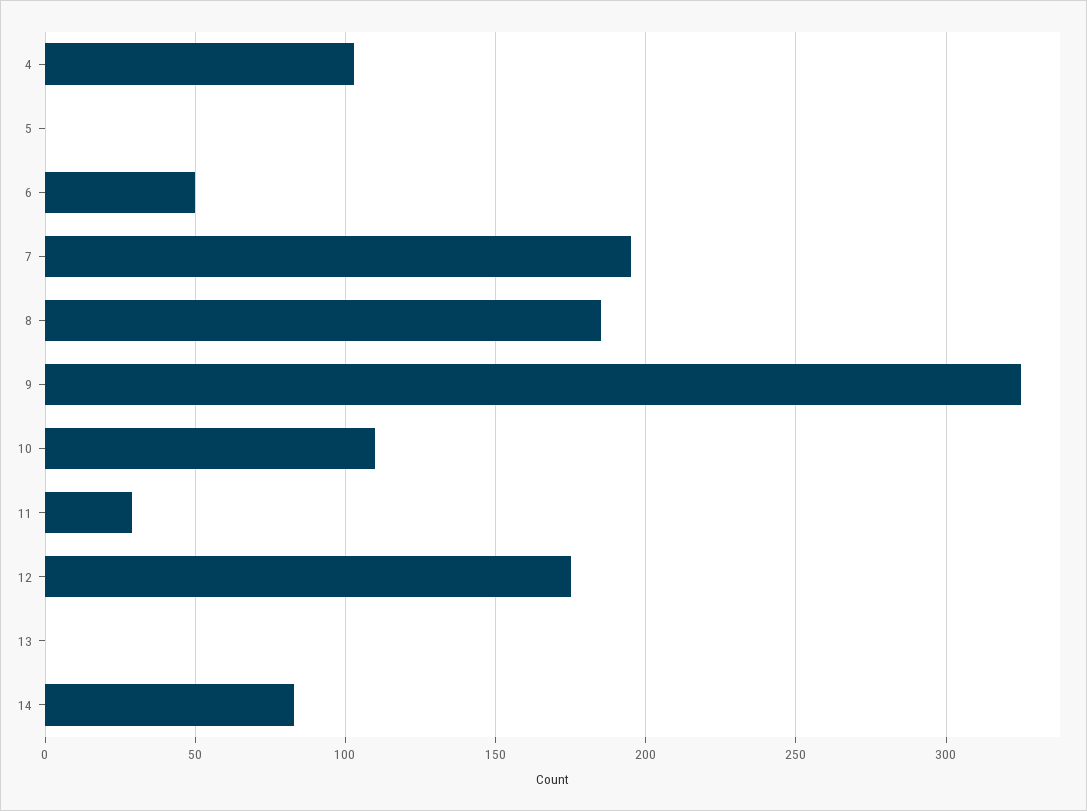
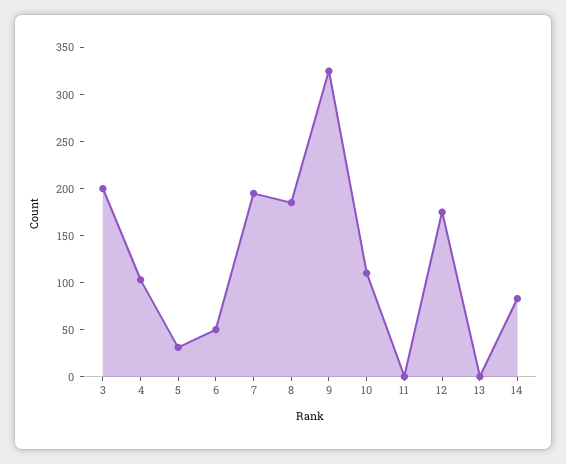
  {
    "4": 105,
-   "5": 0,
+   "5": 30,
    "6": 50,
    "7": 195,
    "8": 185,
    "9": 325,
    "10": 110,
-   "11": 30,
+   "11": 0,
    "12": 175,
    "13": 0,
-   "14": 85
+   "14": 85,
+   "3": 200
  }

